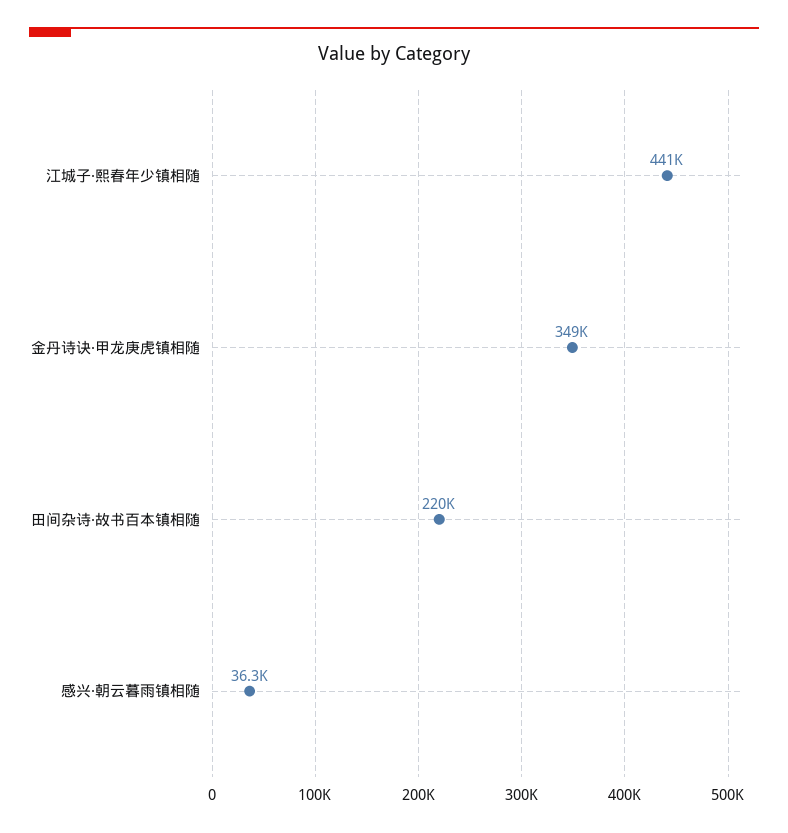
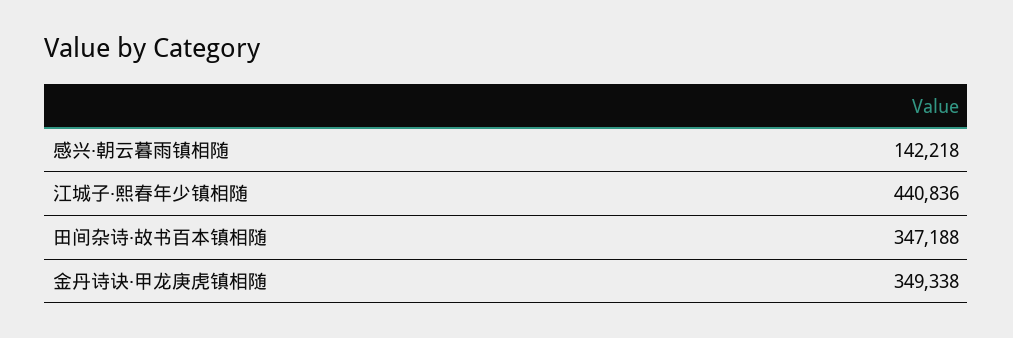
  {
    "江城子·熙春年少镇相随": 440836,
    "金丹诗诀·甲龙庚虎镇相随": 349338,
-   "田间杂诗·故书百本镇相随": 220000,
+   "田间杂诗·故书百本镇相随": 347188,
-   "感兴·朝云暮雨镇相随": 36300
+   "感兴·朝云暮雨镇相随": 142218
  }

